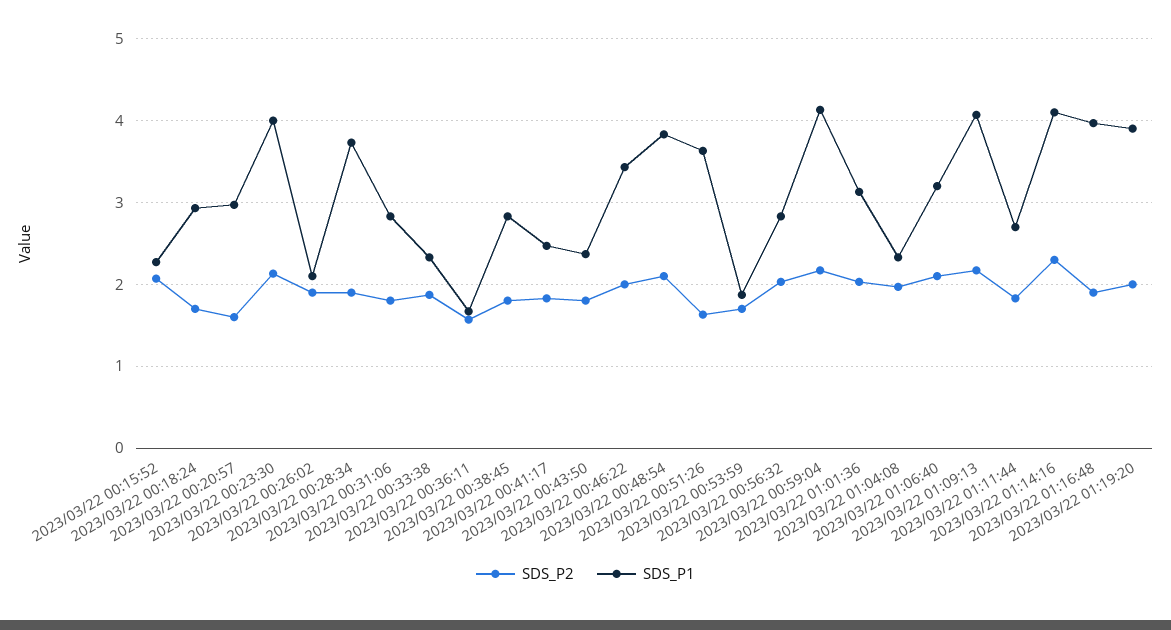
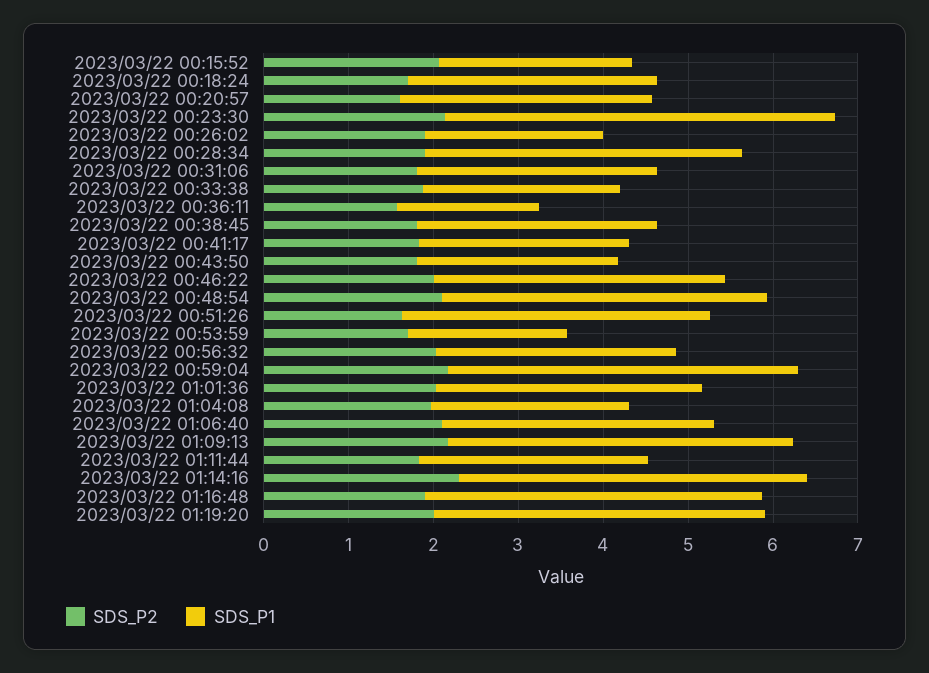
  {
    "SDS_P2": {
      "2023/03/22 00:15:52": 2.1,
      "2023/03/22 00:18:24": 1.7,
      "2023/03/22 00:20:57": 1.6,
      "2023/03/22 00:23:30": 2.1,
      "2023/03/22 00:26:02": 1.9,
      "2023/03/22 00:28:34": 1.9,
      "2023/03/22 00:31:06": 1.8,
      "2023/03/22 00:33:38": 1.9,
      "2023/03/22 00:36:11": 1.6,
      "2023/03/22 00:38:45": 1.8,
      "2023/03/22 00:41:17": 1.8,
      "2023/03/22 00:43:50": 1.8,
      "2023/03/22 00:46:22": 2,
      "2023/03/22 00:48:54": 2.1,
      "2023/03/22 00:51:26": 1.6,
      "2023/03/22 00:53:59": 1.7,
      "2023/03/22 00:56:32": 2,
      "2023/03/22 00:59:04": 2.2,
      "2023/03/22 01:01:36": 2,
      "2023/03/22 01:04:08": 2,
      "2023/03/22 01:06:40": 2.1,
      "2023/03/22 01:09:13": 2.2,
      "2023/03/22 01:11:44": 1.8,
      "2023/03/22 01:14:16": 2.3,
      "2023/03/22 01:16:48": 1.9,
      "2023/03/22 01:19:20": 2
    },
    "SDS_P1": {
      "2023/03/22 00:15:52": 2.3,
      "2023/03/22 00:18:24": 2.9,
      "2023/03/22 00:20:57": 3,
-     "2023/03/22 00:23:30": 4,
+     "2023/03/22 00:23:30": 4.6,
      "2023/03/22 00:26:02": 2.1,
      "2023/03/22 00:28:34": 3.7,
      "2023/03/22 00:31:06": 2.8,
      "2023/03/22 00:33:38": 2.3,
      "2023/03/22 00:36:11": 1.7,
      "2023/03/22 00:38:45": 2.8,
      "2023/03/22 00:41:17": 2.5,
      "2023/03/22 00:43:50": 2.4,
      "2023/03/22 00:46:22": 3.4,
      "2023/03/22 00:48:54": 3.8,
      "2023/03/22 00:51:26": 3.6,
      "2023/03/22 00:53:59": 1.9,
      "2023/03/22 00:56:32": 2.8,
      "2023/03/22 00:59:04": 4.1,
      "2023/03/22 01:01:36": 3.1,
      "2023/03/22 01:04:08": 2.3,
      "2023/03/22 01:06:40": 3.2,
      "2023/03/22 01:09:13": 4.1,
      "2023/03/22 01:11:44": 2.7,
      "2023/03/22 01:14:16": 4.1,
      "2023/03/22 01:16:48": 4,
      "2023/03/22 01:19:20": 3.9
    }
  }

